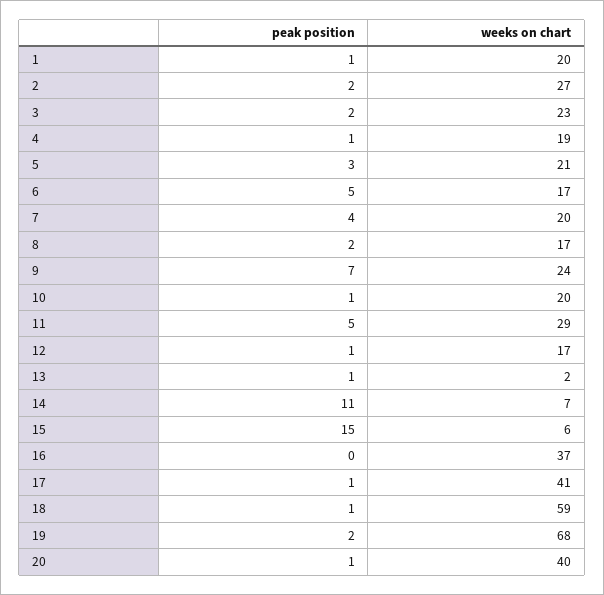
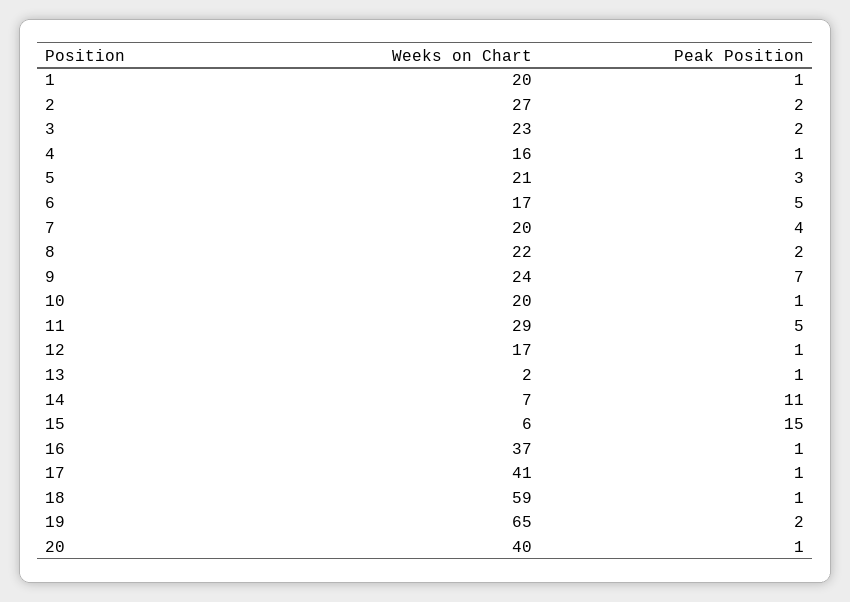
  {
    "peak position": {
      "1": 1,
      "2": 2,
      "3": 2,
      "4": 1,
      "5": 3,
      "6": 5,
      "7": 4,
      "8": 2,
      "9": 7,
      "10": 1,
      "11": 5,
      "12": 1,
      "13": 1,
      "14": 11,
      "15": 15,
-     "16": 0,
+     "16": 1,
      "17": 1,
      "18": 1,
      "19": 2,
      "20": 1
    },
    "weeks on chart": {
      "1": 20,
      "2": 27,
      "3": 23,
-     "4": 19,
+     "4": 16,
      "5": 21,
      "6": 17,
      "7": 20,
-     "8": 17,
+     "8": 22,
      "9": 24,
      "10": 20,
      "11": 29,
      "12": 17,
      "13": 2,
      "14": 7,
      "15": 6,
      "16": 37,
      "17": 41,
      "18": 59,
-     "19": 68,
+     "19": 65,
      "20": 40
    }
  }

